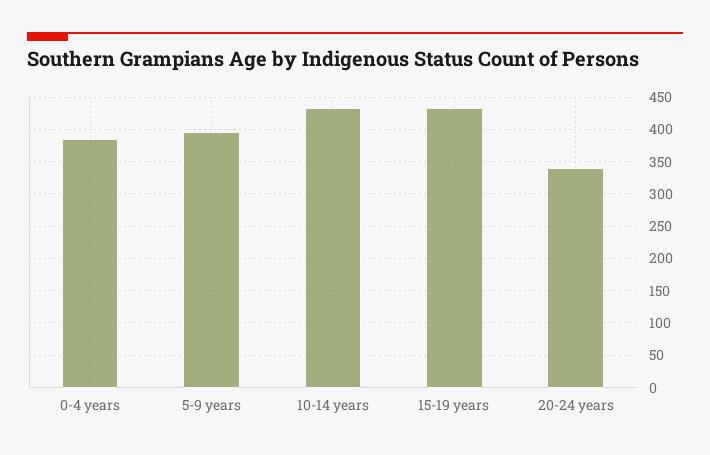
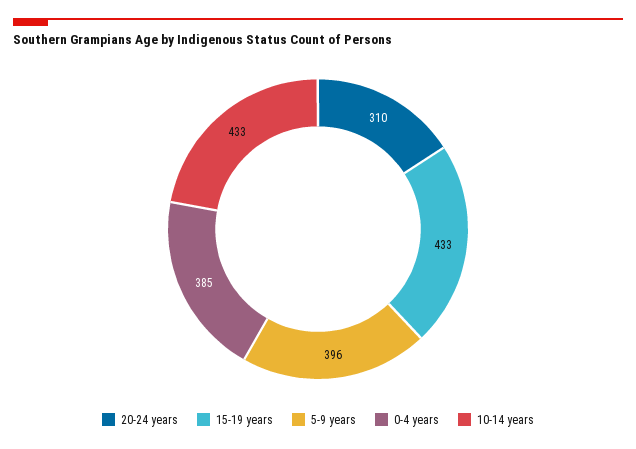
  {
    "0-4 years": 385,
    "5-9 years": 396,
    "10-14 years": 433,
    "15-19 years": 433,
-   "20-24 years": 340
+   "20-24 years": 310
  }

